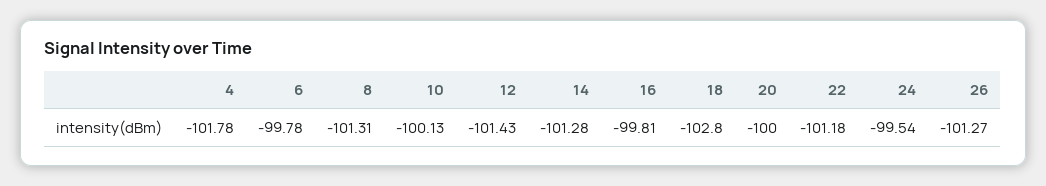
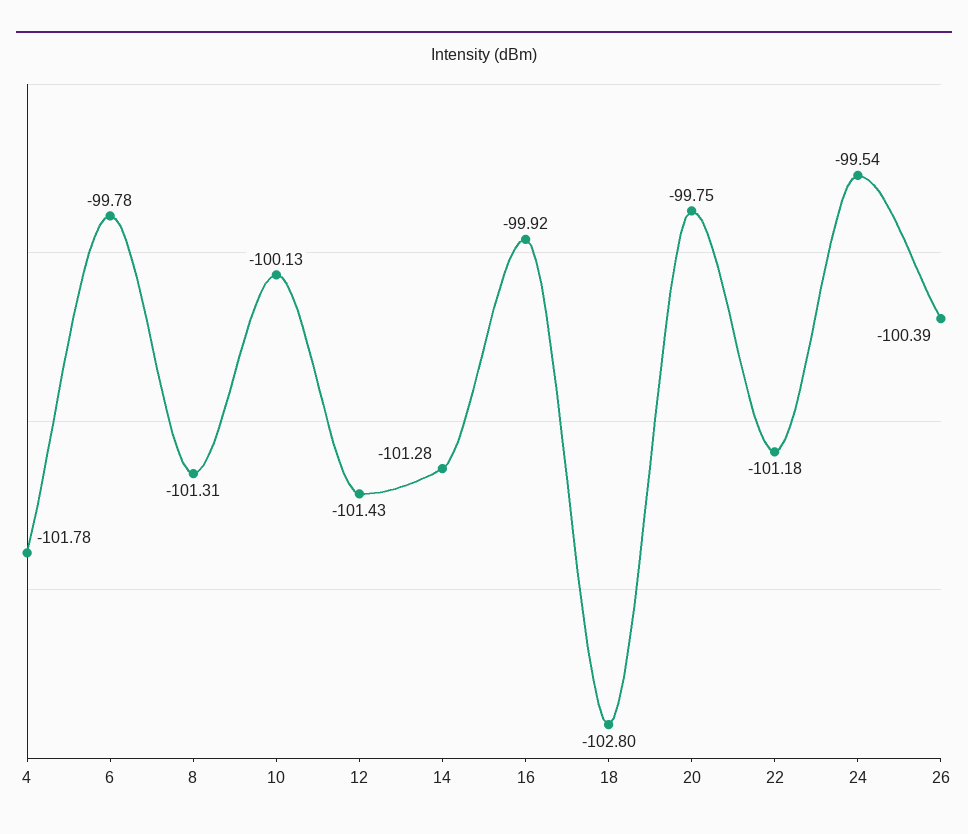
  {
    "4": -101.78,
    "6": -99.78,
    "8": -101.31,
    "10": -100.13,
    "12": -101.43,
    "14": -101.28,
-   "16": -99.81,
+   "16": -99.92,
    "18": -102.8,
-   "20": -100,
+   "20": -99.75,
    "22": -101.18,
    "24": -99.54,
-   "26": -101.27
+   "26": -100.39
  }

